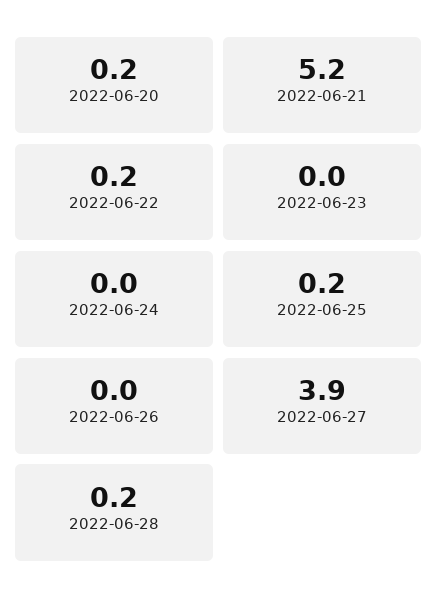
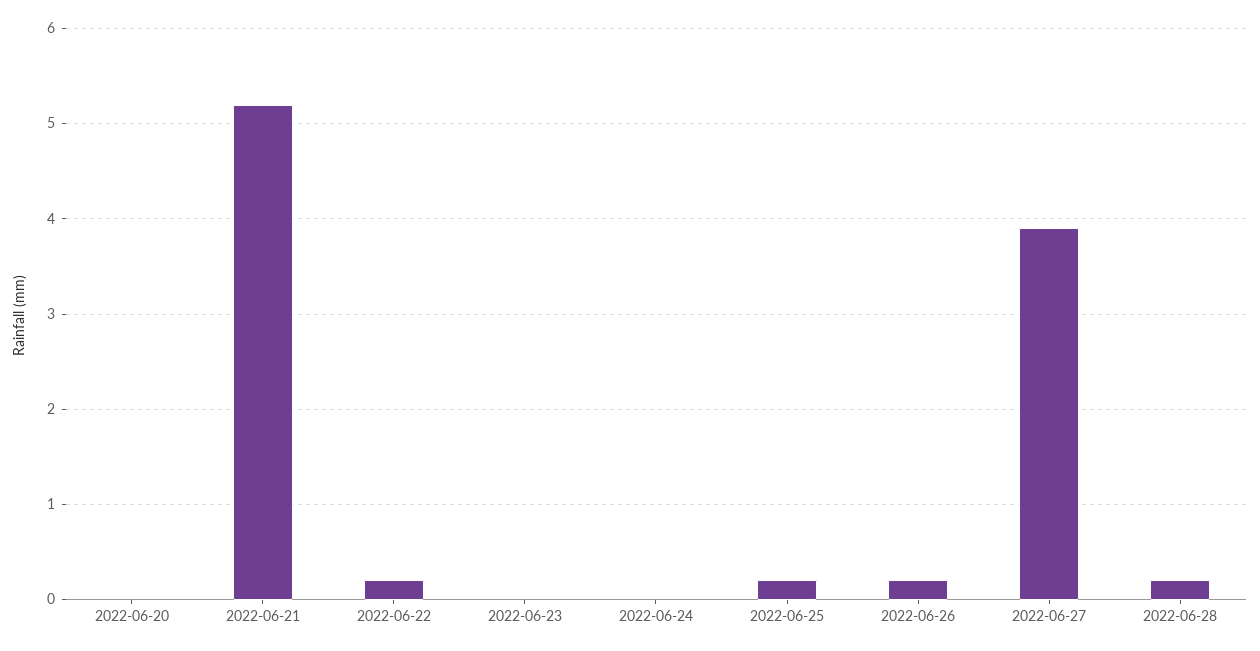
  {
-   "2022-06-20": 0.2,
+   "2022-06-20": 0,
    "2022-06-21": 5.2,
    "2022-06-22": 0.2,
    "2022-06-23": 0,
    "2022-06-24": 0,
    "2022-06-25": 0.2,
-   "2022-06-26": 0,
+   "2022-06-26": 0.2,
    "2022-06-27": 3.9,
    "2022-06-28": 0.2
  }

